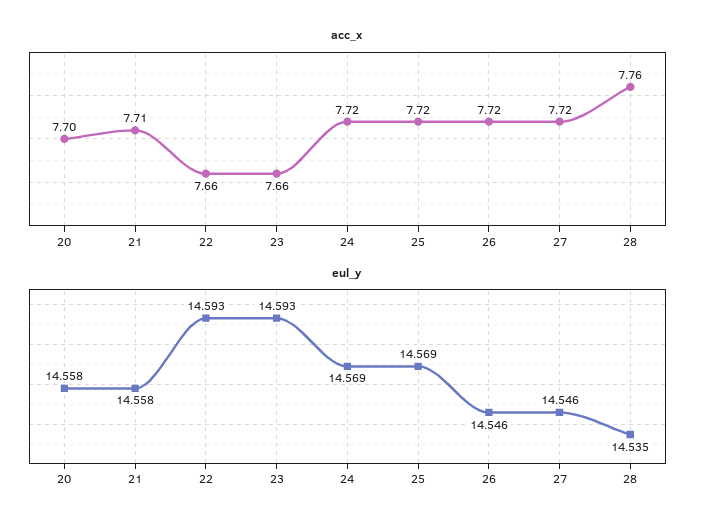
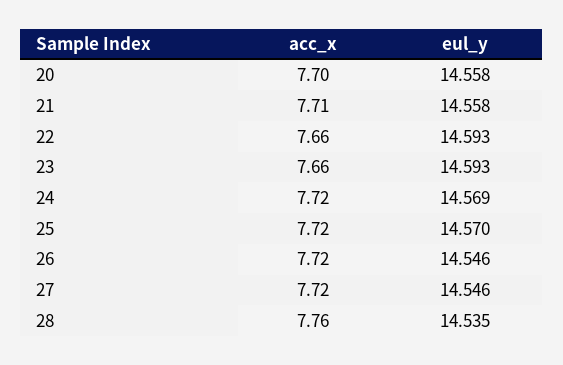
  {
    "acc_x": {
      "20": 7.7,
      "21": 7.71,
      "22": 7.66,
      "23": 7.66,
      "24": 7.72,
      "25": 7.72,
      "26": 7.72,
      "27": 7.72,
      "28": 7.76
    },
    "eul_y": {
      "20": 14.558,
      "21": 14.558,
      "22": 14.593,
      "23": 14.593,
      "24": 14.569,
-     "25": 14.569,
+     "25": 14.57,
      "26": 14.546,
      "27": 14.546,
      "28": 14.535
    }
  }

